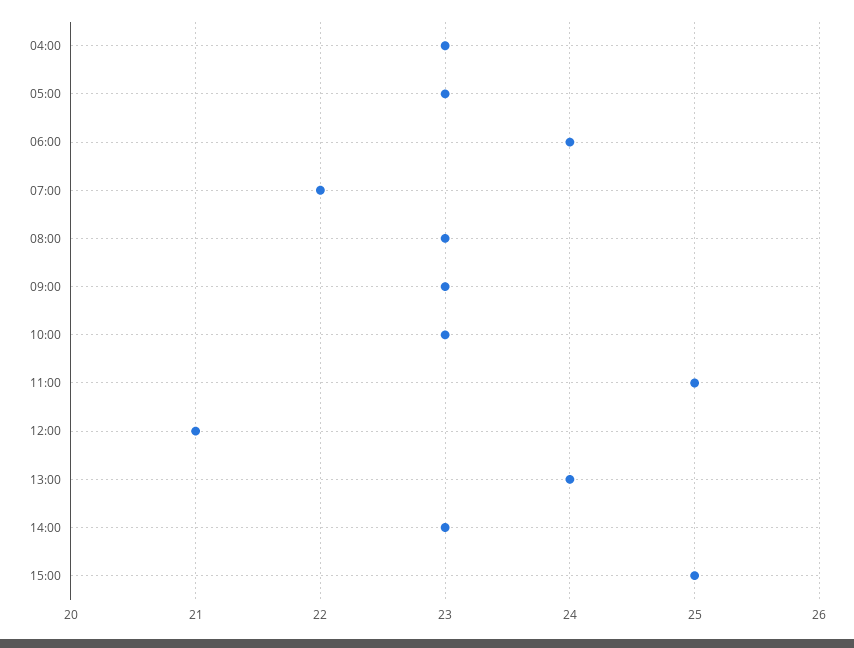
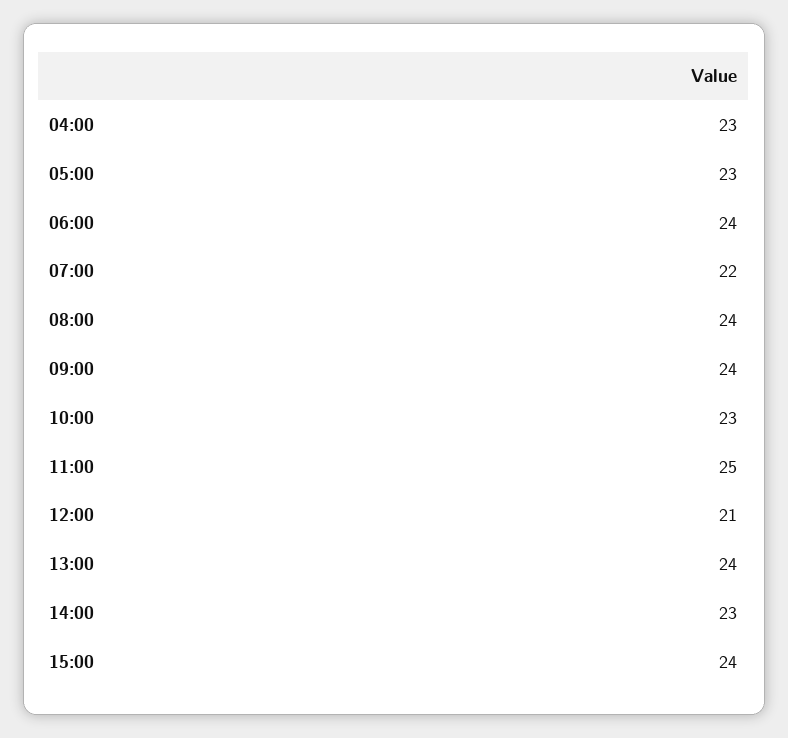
  {
    "04:00": 23,
    "05:00": 23,
    "06:00": 24,
    "07:00": 22,
-   "08:00": 23,
+   "08:00": 24,
-   "09:00": 23,
+   "09:00": 24,
    "10:00": 23,
    "11:00": 25,
    "12:00": 21,
    "13:00": 24,
    "14:00": 23,
-   "15:00": 25
+   "15:00": 24
  }

